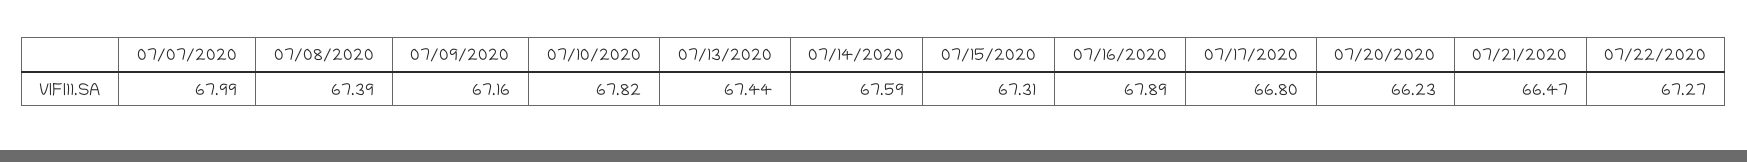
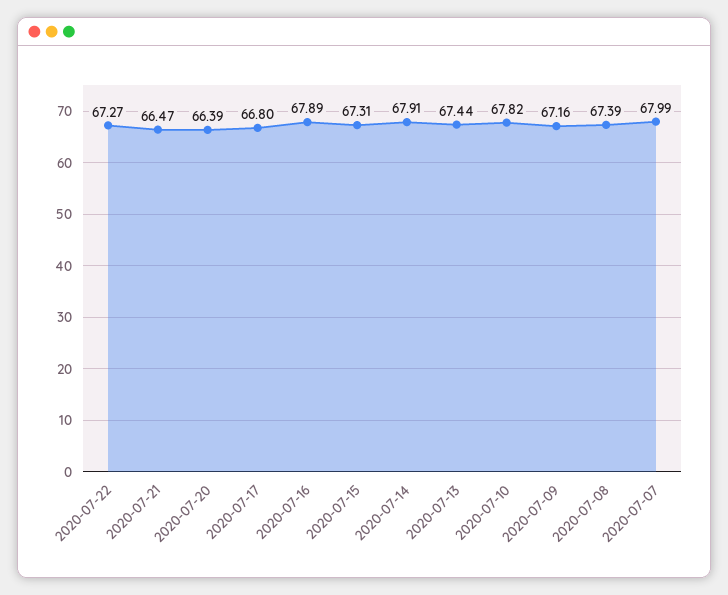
  {
    "07/07/2020": 67.99,
    "07/08/2020": 67.39,
    "07/09/2020": 67.16,
    "07/10/2020": 67.82,
    "07/13/2020": 67.44,
-   "07/14/2020": 67.59,
+   "07/14/2020": 67.91,
    "07/15/2020": 67.31,
    "07/16/2020": 67.89,
    "07/17/2020": 66.8,
-   "07/20/2020": 66.23,
+   "07/20/2020": 66.39,
    "07/21/2020": 66.47,
    "07/22/2020": 67.27
  }

